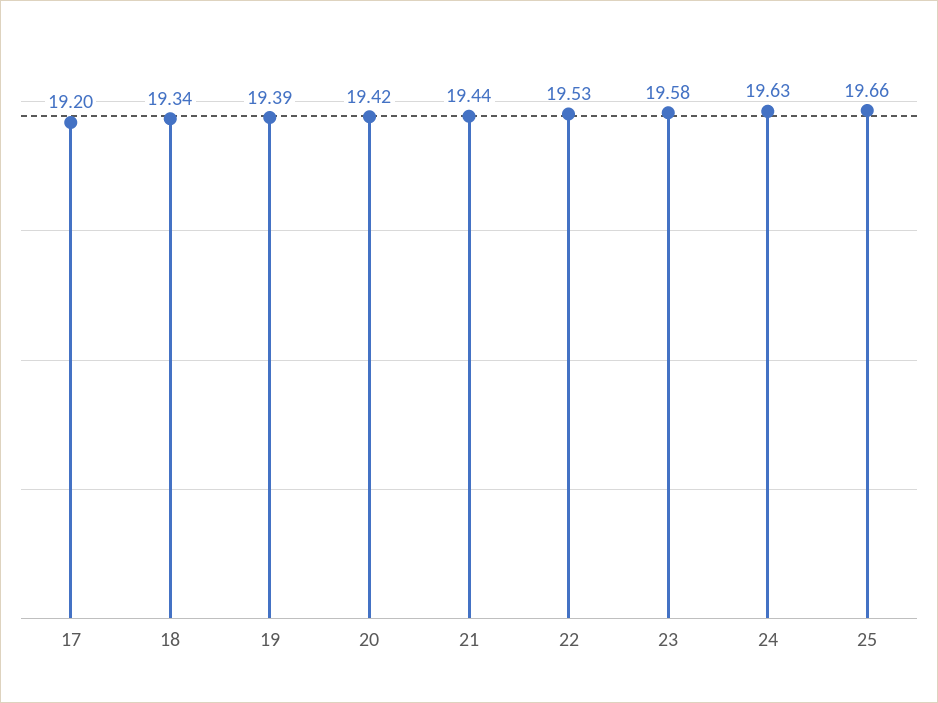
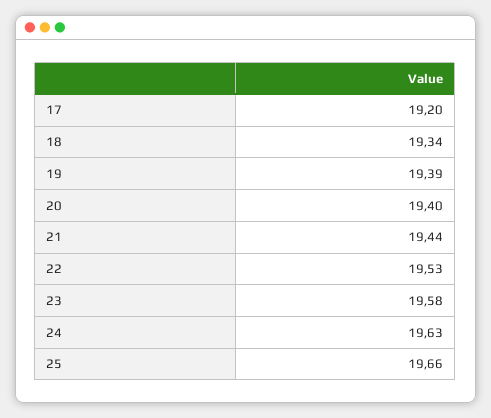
  {
    "17": 19.2,
    "18": 19.34,
    "19": 19.39,
-   "20": 19.42,
+   "20": 19.4,
    "21": 19.44,
    "22": 19.53,
    "23": 19.58,
    "24": 19.63,
    "25": 19.66
  }

